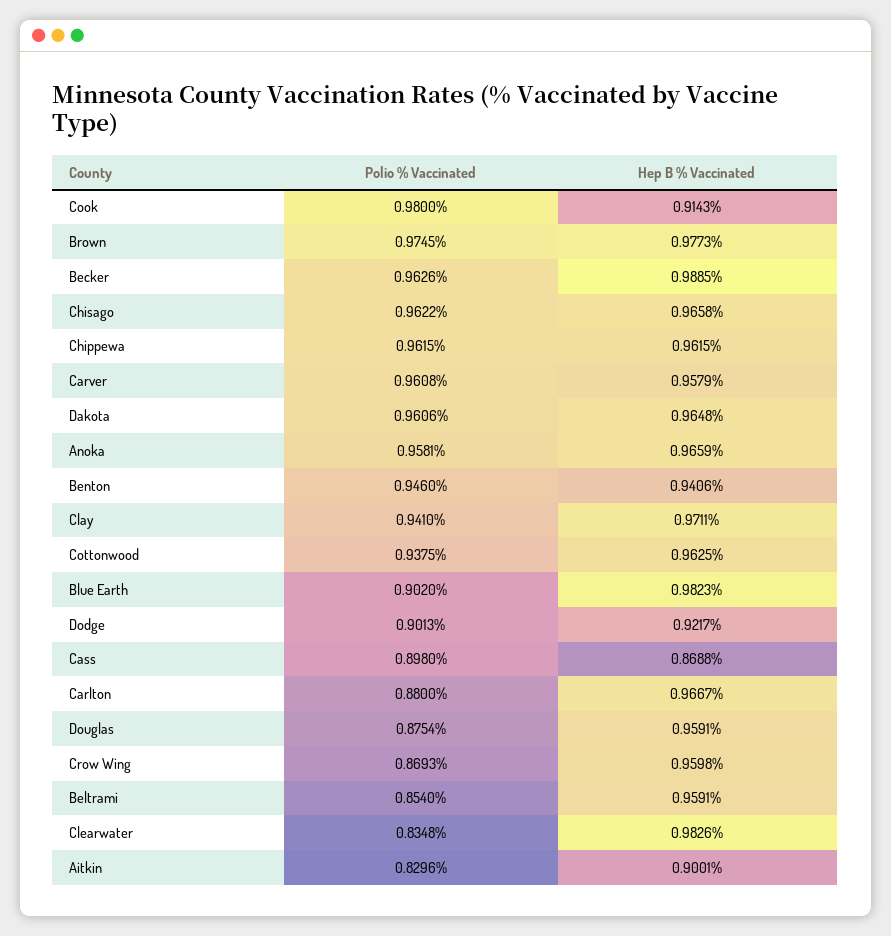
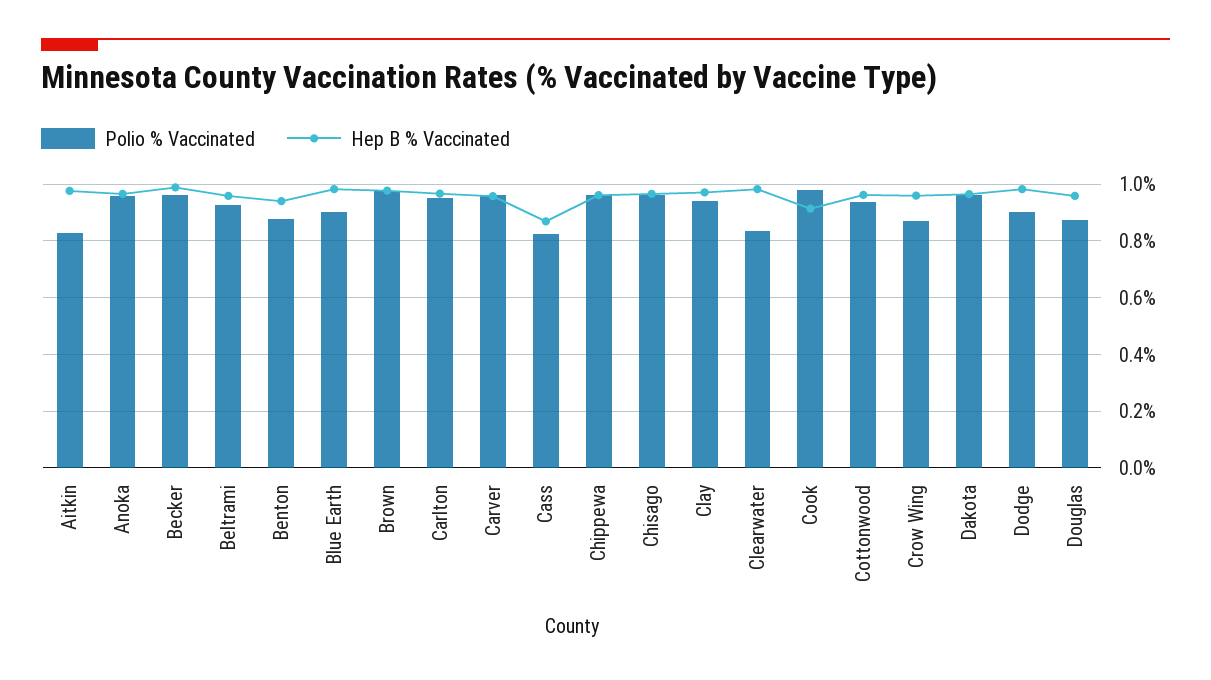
  {
    "Polio % Vaccinated": {
      "Cook": 0.98,
      "Brown": 0.9745,
      "Becker": 0.9626,
      "Chisago": 0.9622,
      "Chippewa": 0.9615,
      "Carver": 0.9608,
      "Dakota": 0.9606,
      "Anoka": 0.9581,
-     "Benton": 0.946,
+     "Benton": 0.875,
      "Clay": 0.941,
      "Cottonwood": 0.9375,
      "Blue Earth": 0.902,
      "Dodge": 0.9013,
-     "Cass": 0.898,
+     "Cass": 0.825,
-     "Carlton": 0.88,
+     "Carlton": 0.95,
      "Douglas": 0.8754,
      "Crow Wing": 0.8693,
-     "Beltrami": 0.854,
+     "Beltrami": 0.925,
      "Clearwater": 0.8348,
      "Aitkin": 0.8296
    },
    "Hep B % Vaccinated": {
      "Cook": 0.9143,
      "Brown": 0.9773,
      "Becker": 0.9885,
      "Chisago": 0.9658,
      "Chippewa": 0.9615,
      "Carver": 0.9579,
      "Dakota": 0.9648,
      "Anoka": 0.9659,
      "Benton": 0.9406,
      "Clay": 0.9711,
      "Cottonwood": 0.9625,
      "Blue Earth": 0.9823,
-     "Dodge": 0.9217,
+     "Dodge": 0.975,
      "Cass": 0.8688,
      "Carlton": 0.9667,
      "Douglas": 0.9591,
      "Crow Wing": 0.9598,
      "Beltrami": 0.9591,
      "Clearwater": 0.9826,
-     "Aitkin": 0.9001
+     "Aitkin": 0.975
    }
  }

